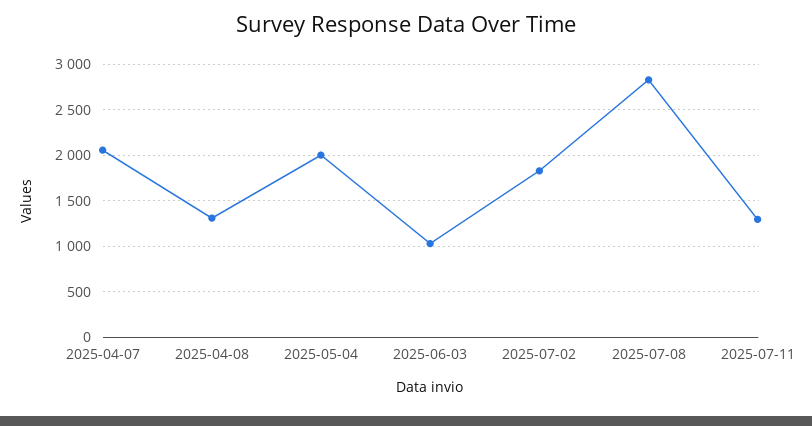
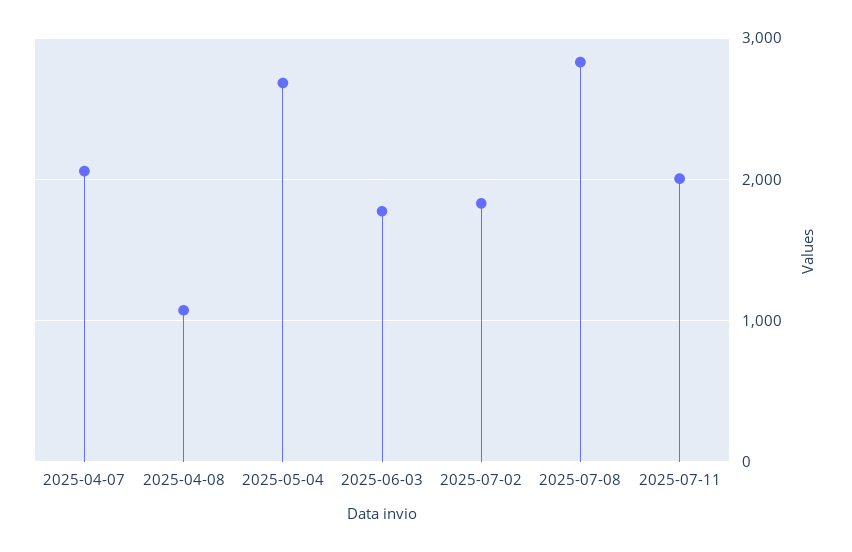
  {
    "2025-04-07": 2100,
-   "2025-04-08": 1300,
+   "2025-04-08": 1100,
-   "2025-05-04": 2000,
+   "2025-05-04": 2700,
-   "2025-06-03": 1000,
+   "2025-06-03": 1800,
    "2025-07-02": 1800,
    "2025-07-08": 2800,
-   "2025-07-11": 1300
+   "2025-07-11": 2000
  }

